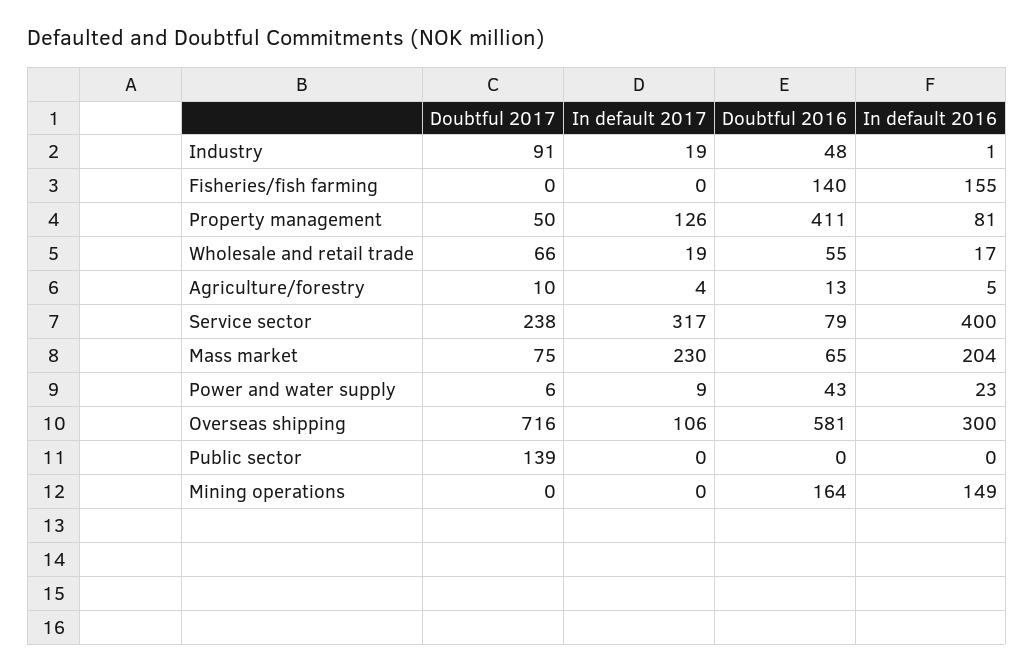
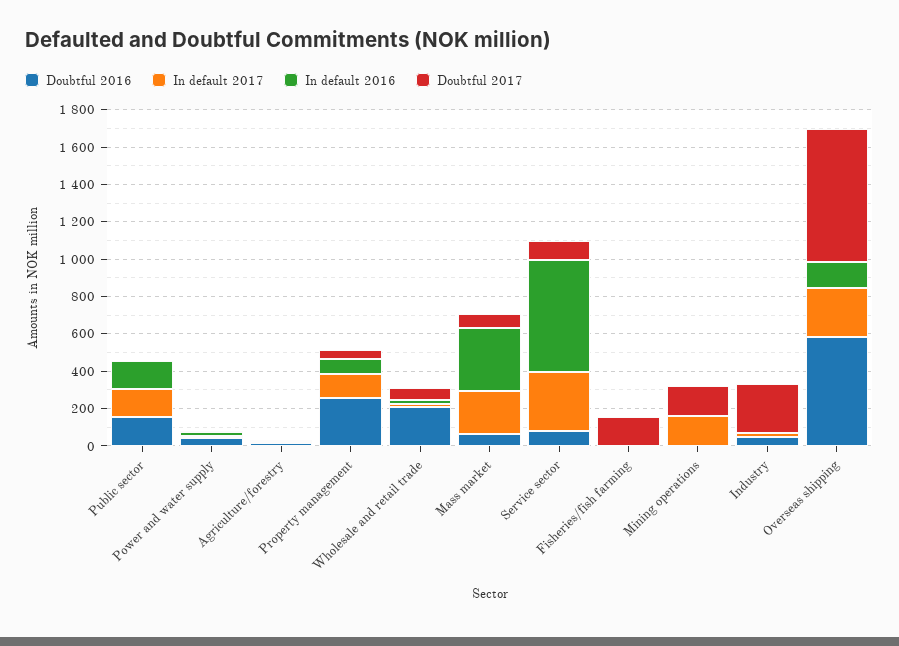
  {
    "Doubtful 2017": {
-     "Industry": 91,
+     "Industry": 250,
-     "Fisheries/fish farming": 0,
+     "Fisheries/fish farming": 150,
      "Property management": 50,
      "Wholesale and retail trade": 66,
      "Agriculture/forestry": 10,
-     "Service sector": 238,
+     "Service sector": 100,
      "Mass market": 75,
      "Power and water supply": 6,
      "Overseas shipping": 716,
-     "Public sector": 139,
+     "Public sector": 0,
-     "Mining operations": 0
+     "Mining operations": 150
    },
    "In default 2017": {
      "Industry": 19,
      "Fisheries/fish farming": 0,
      "Property management": 126,
      "Wholesale and retail trade": 19,
      "Agriculture/forestry": 4,
      "Service sector": 317,
      "Mass market": 230,
      "Power and water supply": 9,
-     "Overseas shipping": 106,
+     "Overseas shipping": 250,
-     "Public sector": 0,
+     "Public sector": 150,
-     "Mining operations": 0
+     "Mining operations": 150
    },
    "Doubtful 2016": {
      "Industry": 48,
-     "Fisheries/fish farming": 140,
+     "Fisheries/fish farming": 0,
-     "Property management": 411,
+     "Property management": 250,
-     "Wholesale and retail trade": 55,
+     "Wholesale and retail trade": 200,
      "Agriculture/forestry": 13,
      "Service sector": 79,
      "Mass market": 65,
      "Power and water supply": 43,
      "Overseas shipping": 581,
-     "Public sector": 0,
+     "Public sector": 150,
-     "Mining operations": 164
+     "Mining operations": 0
    },
    "In default 2016": {
      "Industry": 1,
-     "Fisheries/fish farming": 155,
+     "Fisheries/fish farming": 0,
      "Property management": 81,
      "Wholesale and retail trade": 17,
      "Agriculture/forestry": 5,
-     "Service sector": 400,
+     "Service sector": 600,
-     "Mass market": 204,
+     "Mass market": 350,
      "Power and water supply": 23,
-     "Overseas shipping": 300,
+     "Overseas shipping": 150,
-     "Public sector": 0,
+     "Public sector": 150,
-     "Mining operations": 149
+     "Mining operations": 0
    }
  }

